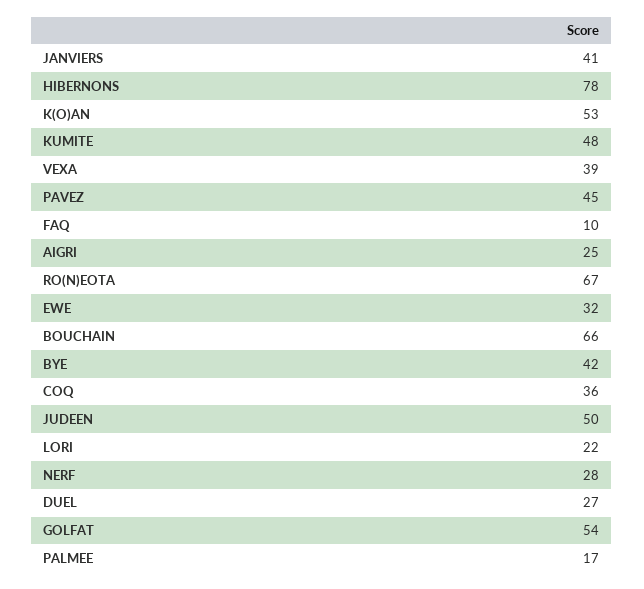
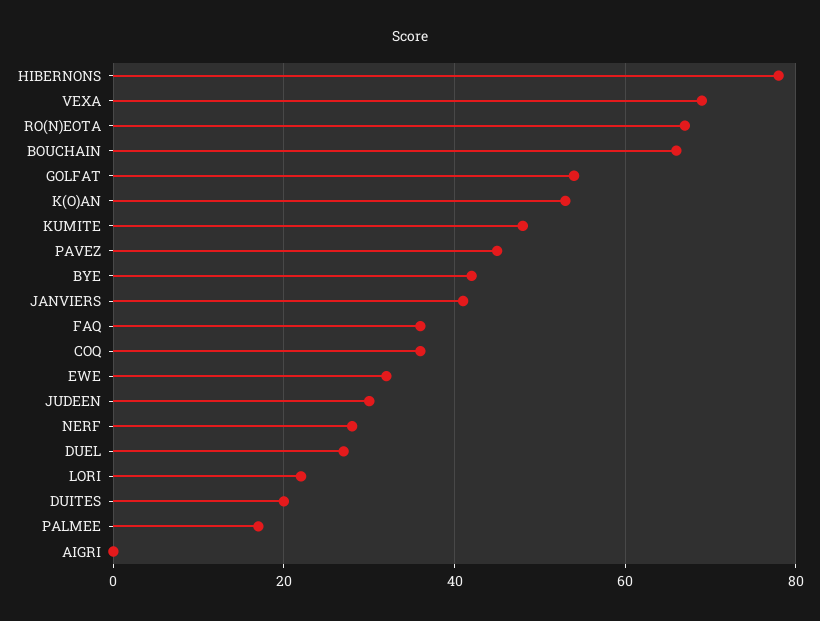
  {
    "JANVIERS": 41,
    "HIBERNONS": 78,
    "K(O)AN": 53,
    "KUMITE": 48,
-   "VEXA": 39,
+   "VEXA": 70,
    "PAVEZ": 45,
-   "FAQ": 10,
+   "FAQ": 35,
-   "AIGRI": 25,
+   "AIGRI": 0,
    "RO(N)EOTA": 67,
    "EWE": 32,
    "BOUCHAIN": 66,
    "BYE": 42,
    "COQ": 36,
-   "JUDEEN": 50,
+   "JUDEEN": 30,
    "LORI": 22,
    "NERF": 28,
    "DUEL": 27,
    "GOLFAT": 54,
-   "PALMEE": 17
+   "PALMEE": 17,
+   "DUITES": 20
  }

